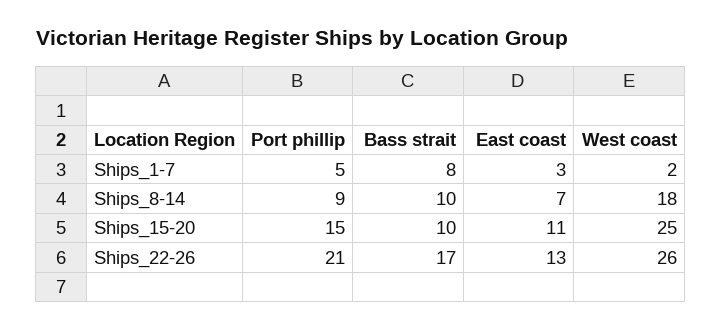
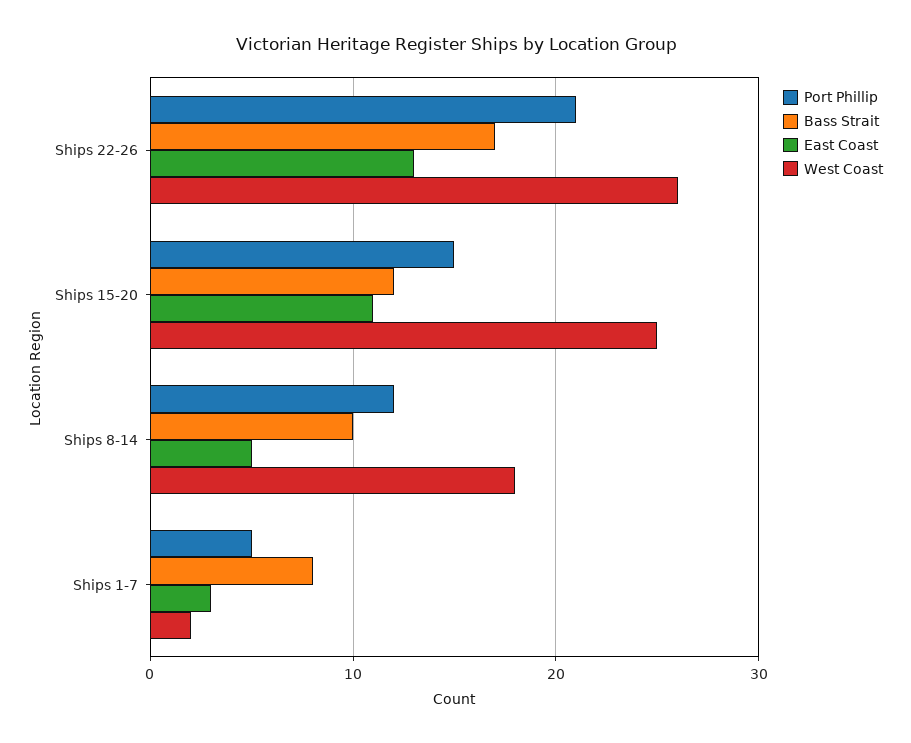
  {
    "Port phillip": {
      "Ships_1-7": 5,
-     "Ships_8-14": 9,
+     "Ships_8-14": 12,
      "Ships_15-20": 15,
      "Ships_22-26": 21
    },
    "Bass strait": {
      "Ships_1-7": 8,
      "Ships_8-14": 10,
-     "Ships_15-20": 10,
+     "Ships_15-20": 12,
      "Ships_22-26": 17
    },
    "East coast": {
      "Ships_1-7": 3,
-     "Ships_8-14": 7,
+     "Ships_8-14": 5,
      "Ships_15-20": 11,
      "Ships_22-26": 13
    },
    "West coast": {
      "Ships_1-7": 2,
      "Ships_8-14": 18,
      "Ships_15-20": 25,
      "Ships_22-26": 26
    }
  }

